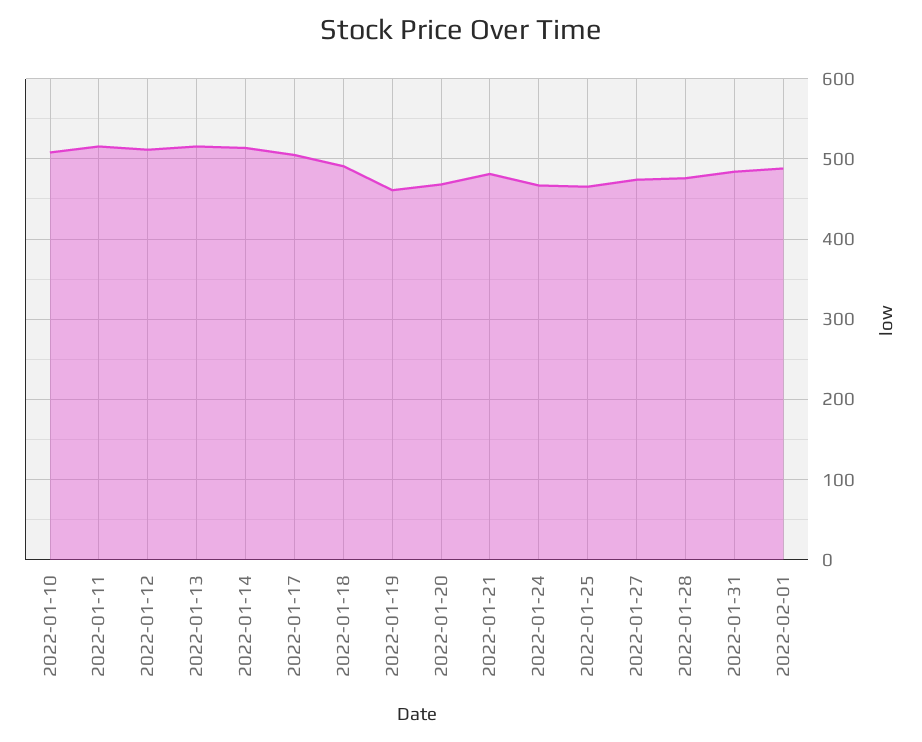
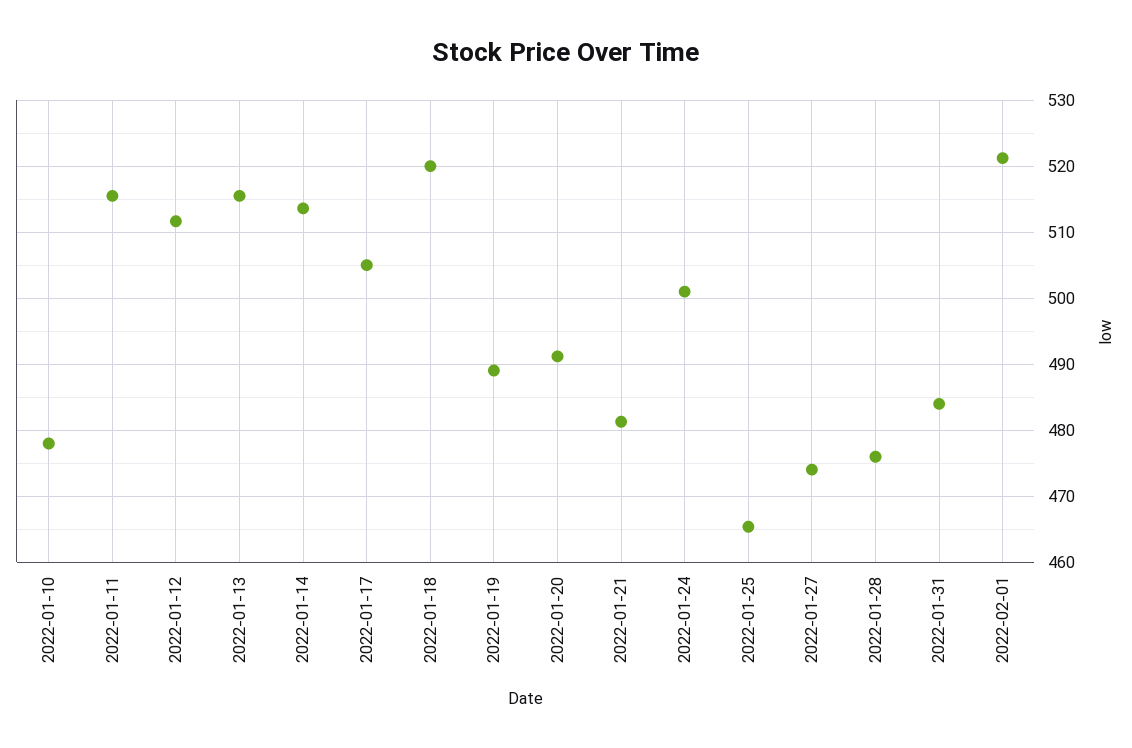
  {
-   "2022-01-10": 510,
+   "2022-01-10": 478,
    "2022-01-11": 516,
    "2022-01-12": 512,
    "2022-01-13": 516,
    "2022-01-14": 514,
    "2022-01-17": 505,
-   "2022-01-18": 490,
+   "2022-01-18": 520,
-   "2022-01-19": 460,
+   "2022-01-19": 489,
-   "2022-01-20": 470,
+   "2022-01-20": 491,
    "2022-01-21": 481,
-   "2022-01-24": 470,
+   "2022-01-24": 501,
    "2022-01-25": 465,
    "2022-01-27": 474,
    "2022-01-28": 476,
    "2022-01-31": 484,
-   "2022-02-01": 490
+   "2022-02-01": 521
  }

